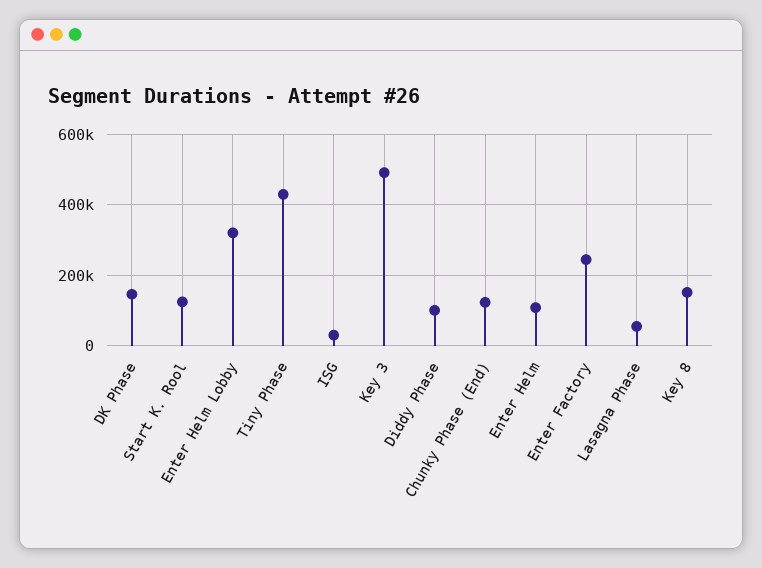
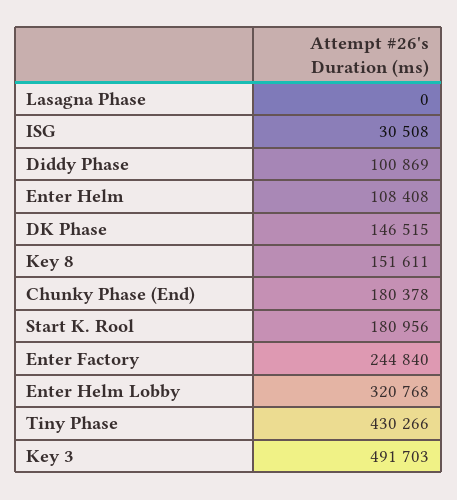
  {
    "DK Phase": 146515,
-   "Start K. Rool": 120000,
+   "Start K. Rool": 180956,
    "Enter Helm Lobby": 320768,
    "Tiny Phase": 430266,
    "ISG": 30508,
    "Key 3": 491703,
    "Diddy Phase": 100869,
-   "Chunky Phase (End)": 120000,
+   "Chunky Phase (End)": 180378,
    "Enter Helm": 108408,
    "Enter Factory": 244840,
-   "Lasagna Phase": 60000,
+   "Lasagna Phase": 0,
    "Key 8": 151611
  }

